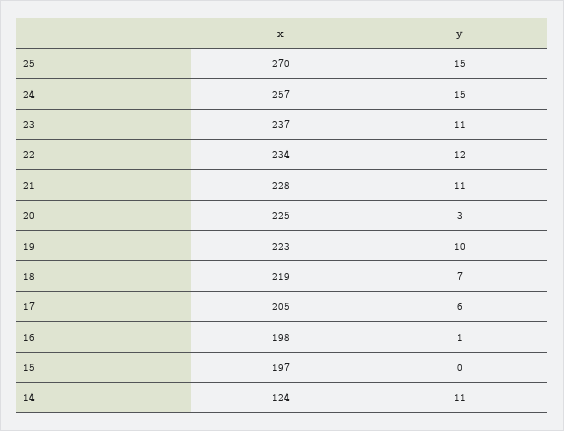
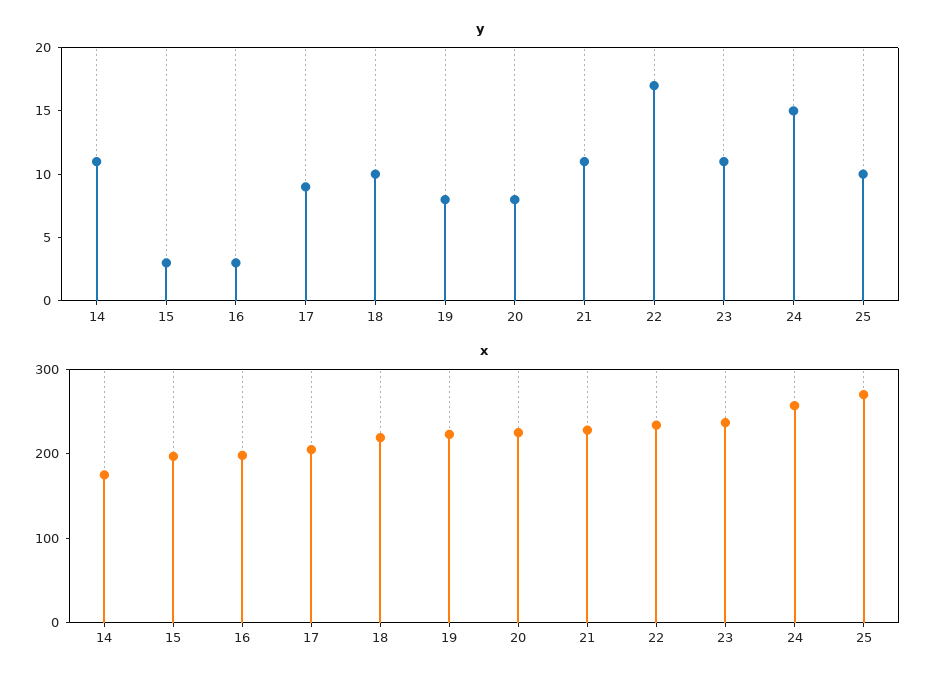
  {
    "x": {
      "25": 270,
      "24": 257,
      "23": 237,
      "22": 234,
      "21": 228,
      "20": 225,
      "19": 223,
      "18": 219,
      "17": 205,
      "16": 198,
      "15": 197,
-     "14": 124
+     "14": 180
    },
    "y": {
-     "25": 15,
+     "25": 10,
      "24": 15,
      "23": 11,
-     "22": 12,
+     "22": 17,
      "21": 11,
-     "20": 3,
+     "20": 8,
-     "19": 10,
+     "19": 8,
-     "18": 7,
+     "18": 10,
-     "17": 6,
+     "17": 9,
-     "16": 1,
+     "16": 3,
-     "15": 0,
+     "15": 3,
      "14": 11
    }
  }

